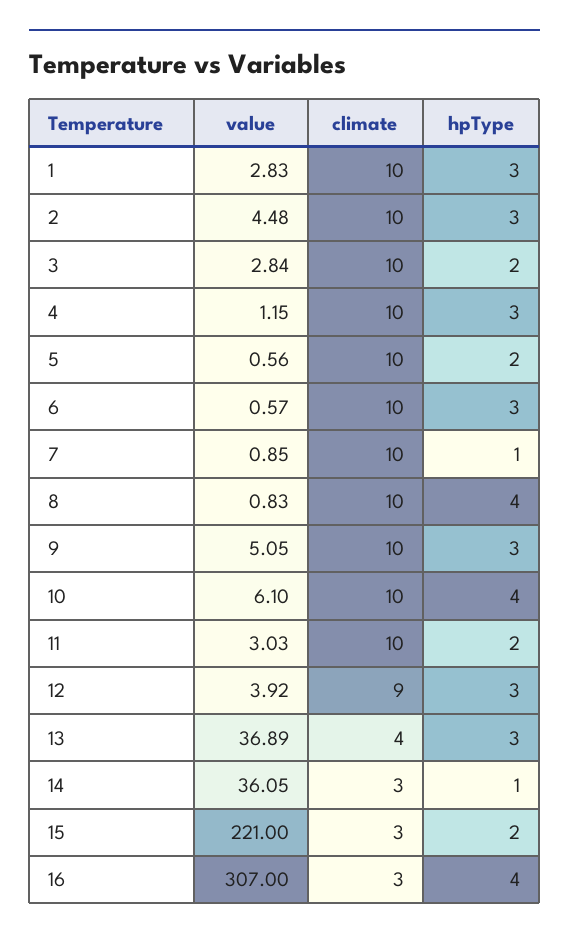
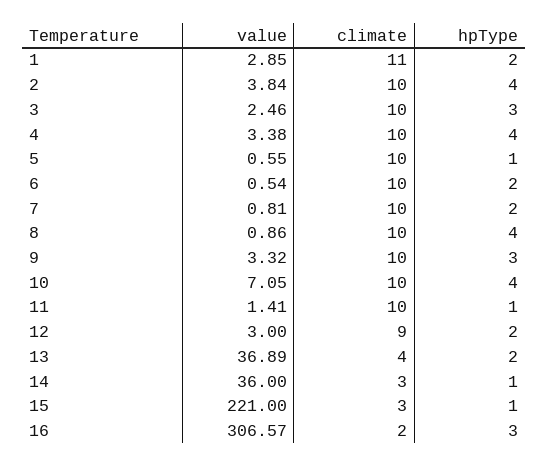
  {
    "value": {
-     "1": 2.83,
+     "1": 2.85,
-     "2": 4.48,
+     "2": 3.84,
-     "3": 2.84,
+     "3": 2.46,
-     "4": 1.15,
+     "4": 3.38,
-     "5": 0.56,
+     "5": 0.55,
-     "6": 0.57,
+     "6": 0.54,
-     "7": 0.85,
+     "7": 0.81,
-     "8": 0.83,
+     "8": 0.86,
-     "9": 5.05,
+     "9": 3.32,
-     "10": 6.1,
+     "10": 7.05,
-     "11": 3.03,
+     "11": 1.41,
-     "12": 3.92,
+     "12": 3,
      "13": 36.89,
-     "14": 36.05,
+     "14": 36,
      "15": 221,
-     "16": 307
+     "16": 306.57
    },
    "climate": {
-     "1": 10,
+     "1": 11,
      "2": 10,
      "3": 10,
      "4": 10,
      "5": 10,
      "6": 10,
      "7": 10,
      "8": 10,
      "9": 10,
      "10": 10,
      "11": 10,
      "12": 9,
      "13": 4,
      "14": 3,
      "15": 3,
-     "16": 3
+     "16": 2
    },
    "hpType": {
-     "1": 3,
+     "1": 2,
-     "2": 3,
+     "2": 4,
-     "3": 2,
+     "3": 3,
-     "4": 3,
+     "4": 4,
-     "5": 2,
+     "5": 1,
-     "6": 3,
+     "6": 2,
-     "7": 1,
+     "7": 2,
      "8": 4,
      "9": 3,
      "10": 4,
-     "11": 2,
+     "11": 1,
-     "12": 3,
+     "12": 2,
-     "13": 3,
+     "13": 2,
      "14": 1,
-     "15": 2,
+     "15": 1,
-     "16": 4
+     "16": 3
    }
  }

